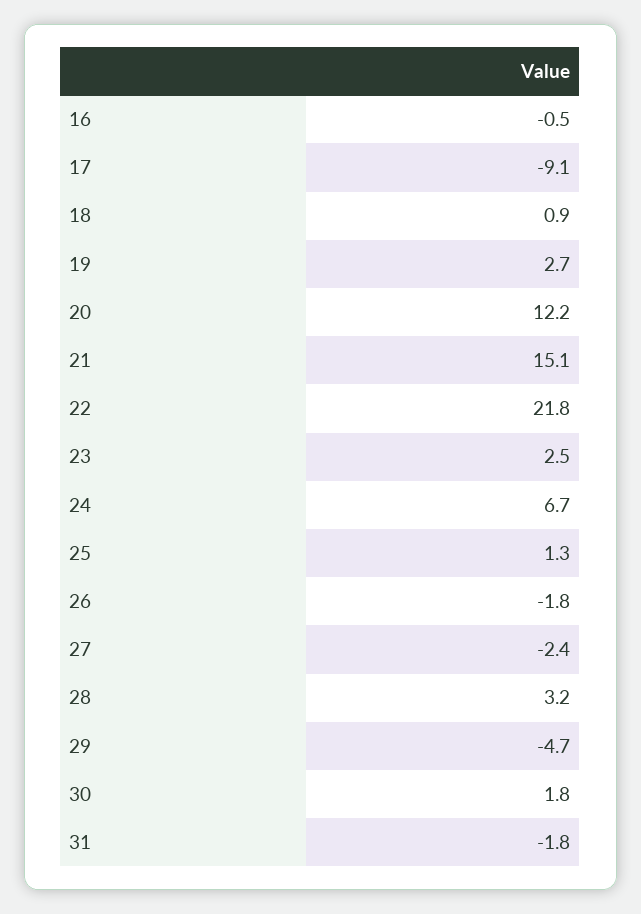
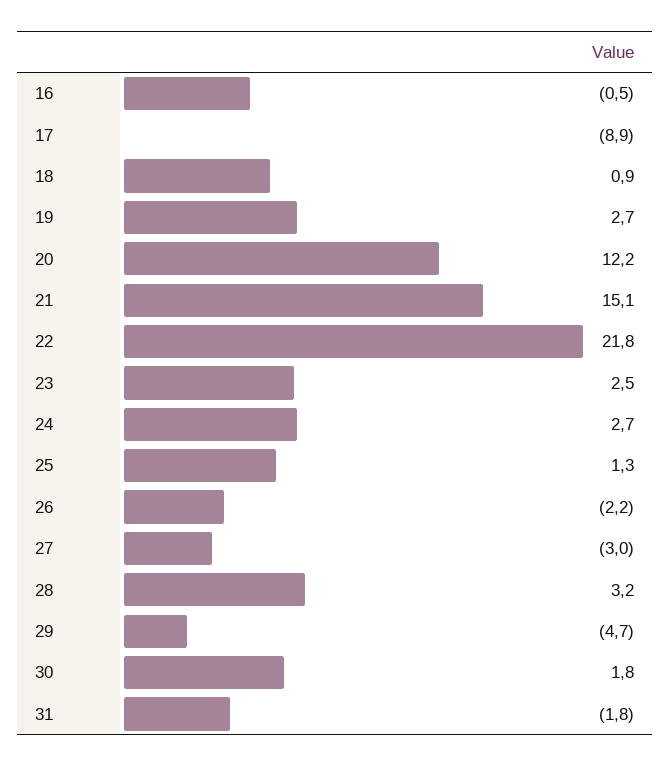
  {
    "16": -0.5,
-   "17": -9.1,
+   "17": -8.9,
    "18": 0.9,
    "19": 2.7,
    "20": 12.2,
    "21": 15.1,
    "22": 21.8,
    "23": 2.5,
-   "24": 6.7,
+   "24": 2.7,
    "25": 1.3,
-   "26": -1.8,
+   "26": -2.2,
-   "27": -2.4,
+   "27": -3,
    "28": 3.2,
    "29": -4.7,
    "30": 1.8,
    "31": -1.8
  }

